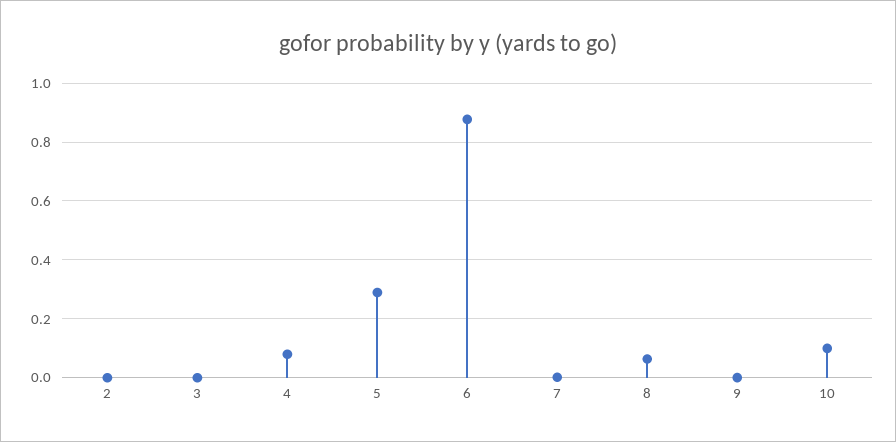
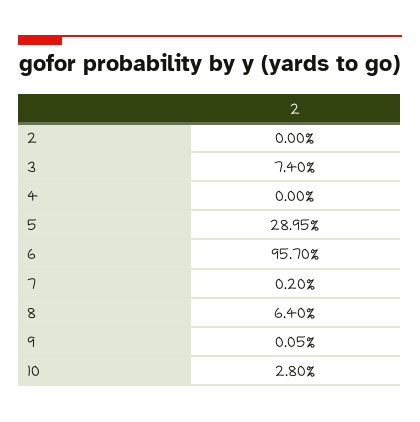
  {
    "2": 0,
-   "3": 0,
+   "3": 0.074,
-   "4": 0.075,
+   "4": 0,
    "5": 0.2895,
-   "6": 0.875,
+   "6": 0.957,
    "7": 0.002,
    "8": 0.064,
    "9": 0.0005,
-   "10": 0.1
+   "10": 0.028
  }

